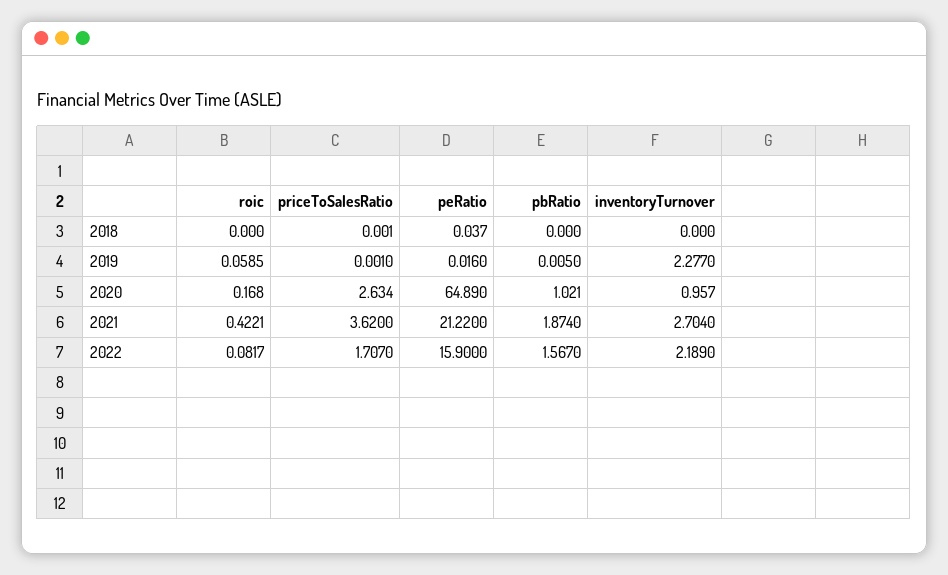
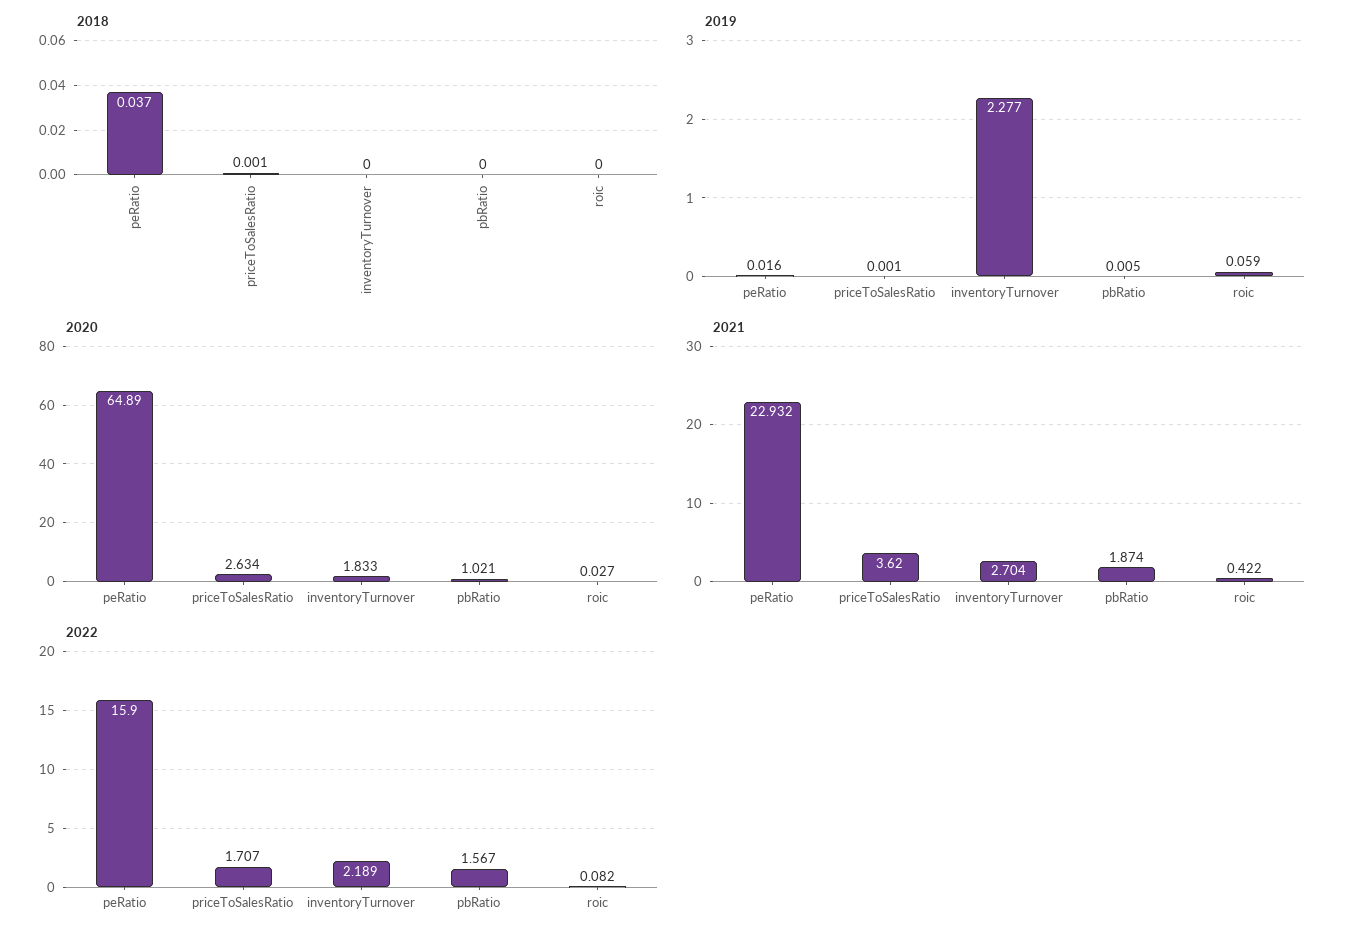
  {
    "2018": {
      "roic": 0,
      "priceToSalesRatio": 0.001,
      "peRatio": 0.037,
      "pbRatio": 0,
      "inventoryTurnover": 0
    },
    "2019": {
      "roic": 0.0585,
      "priceToSalesRatio": 0.001,
      "peRatio": 0.016,
      "pbRatio": 0.005,
      "inventoryTurnover": 2.277
    },
    "2020": {
-     "roic": 0.168,
+     "roic": 0.027,
      "priceToSalesRatio": 2.634,
      "peRatio": 64.89,
      "pbRatio": 1.021,
-     "inventoryTurnover": 0.957
+     "inventoryTurnover": 1.833
    },
    "2021": {
      "roic": 0.4221,
      "priceToSalesRatio": 3.62,
-     "peRatio": 21.22,
+     "peRatio": 22.932,
      "pbRatio": 1.874,
      "inventoryTurnover": 2.704
    },
    "2022": {
      "roic": 0.0817,
      "priceToSalesRatio": 1.707,
      "peRatio": 15.9,
      "pbRatio": 1.567,
      "inventoryTurnover": 2.189
    }
  }

